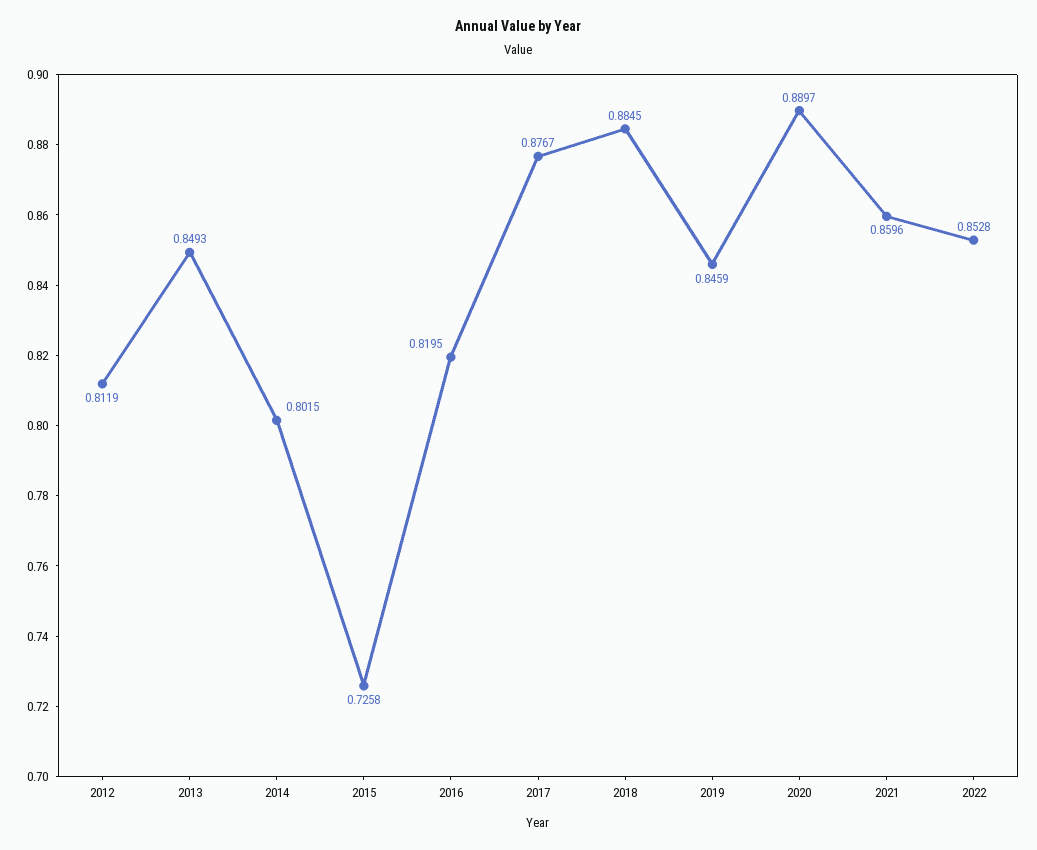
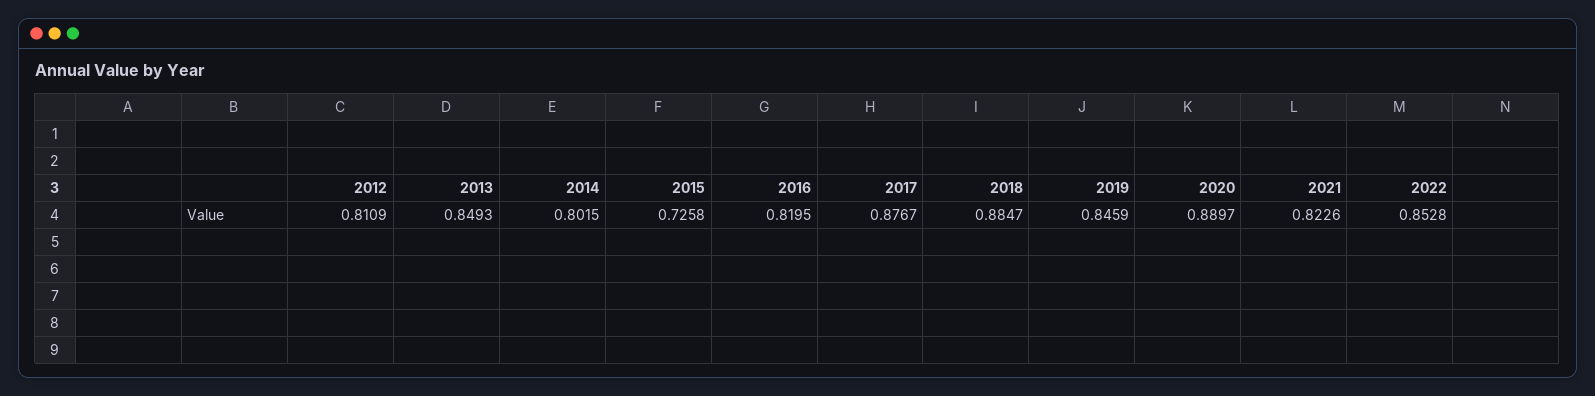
  {
-   "2012": 0.8119,
+   "2012": 0.8109,
    "2013": 0.8493,
    "2014": 0.8015,
    "2015": 0.7258,
    "2016": 0.8195,
    "2017": 0.8767,
-   "2018": 0.8845,
+   "2018": 0.8847,
    "2019": 0.8459,
    "2020": 0.8897,
-   "2021": 0.8596,
+   "2021": 0.8226,
    "2022": 0.8528
  }

